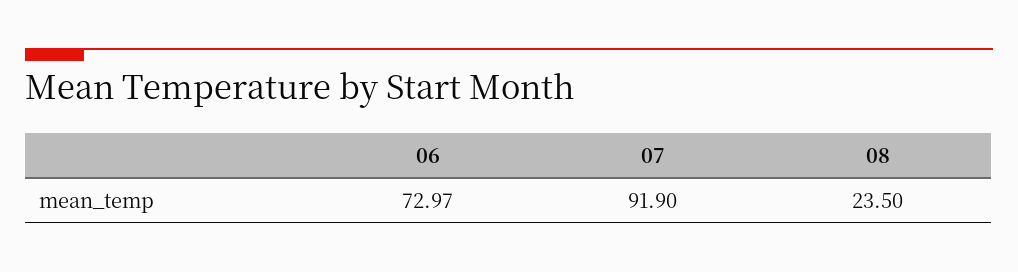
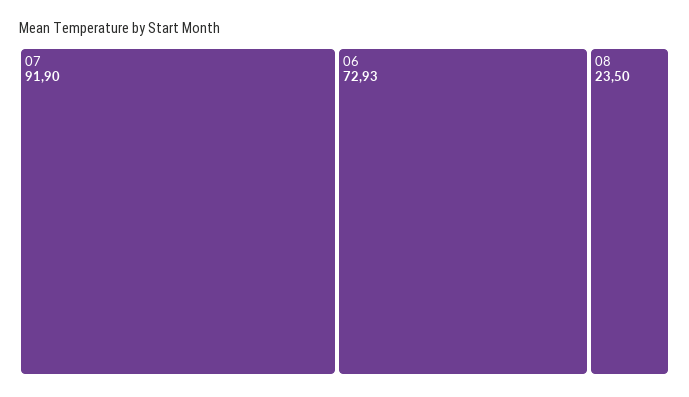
  {
-   "06": 72.97,
+   "06": 72.93,
    "07": 91.9,
    "08": 23.5
  }

